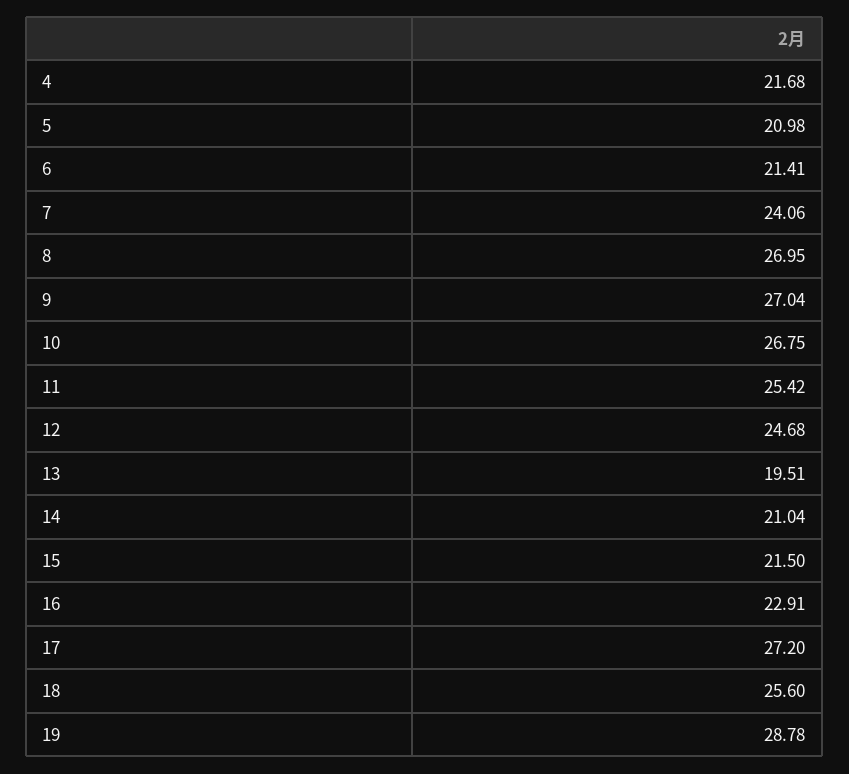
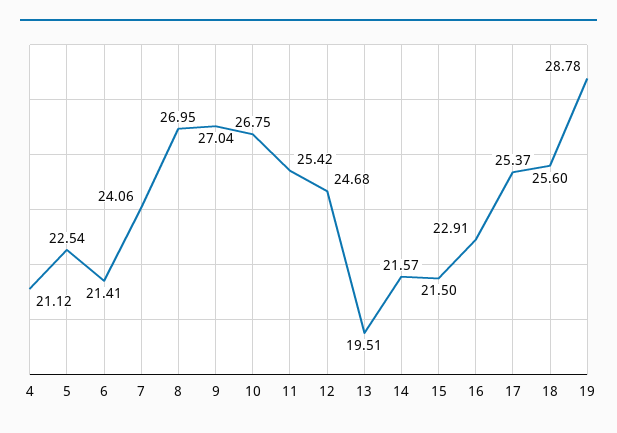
  {
-   "4": 21.68,
+   "4": 21.12,
-   "5": 20.98,
+   "5": 22.54,
    "6": 21.41,
    "7": 24.06,
    "8": 26.95,
    "9": 27.04,
    "10": 26.75,
    "11": 25.42,
    "12": 24.68,
    "13": 19.51,
-   "14": 21.04,
+   "14": 21.57,
    "15": 21.5,
    "16": 22.91,
-   "17": 27.2,
+   "17": 25.37,
    "18": 25.6,
    "19": 28.78
  }

